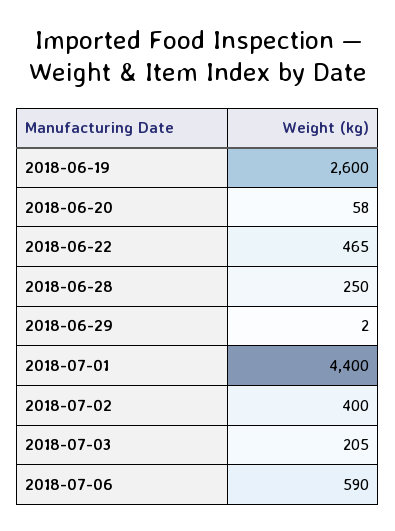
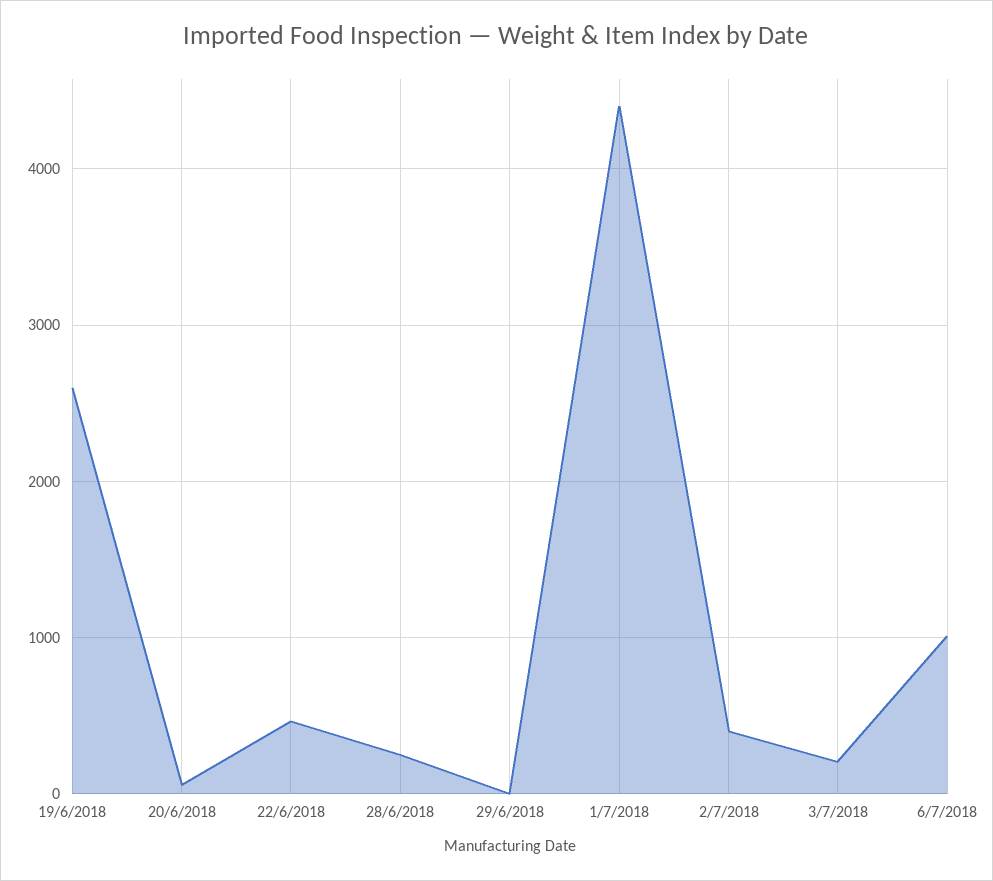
  {
    "2018-06-19": 2600,
    "2018-06-20": 58,
    "2018-06-22": 465,
    "2018-06-28": 250,
    "2018-06-29": 2,
    "2018-07-01": 4400,
    "2018-07-02": 400,
    "2018-07-03": 205,
-   "2018-07-06": 590
+   "2018-07-06": 1000
  }

